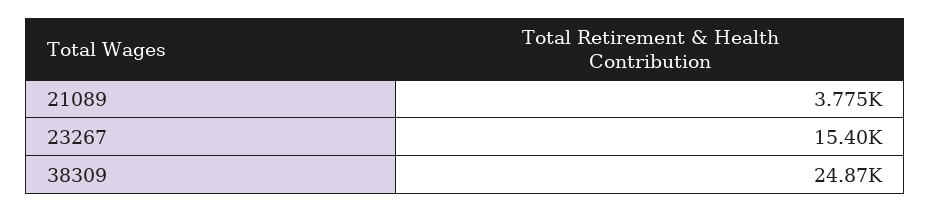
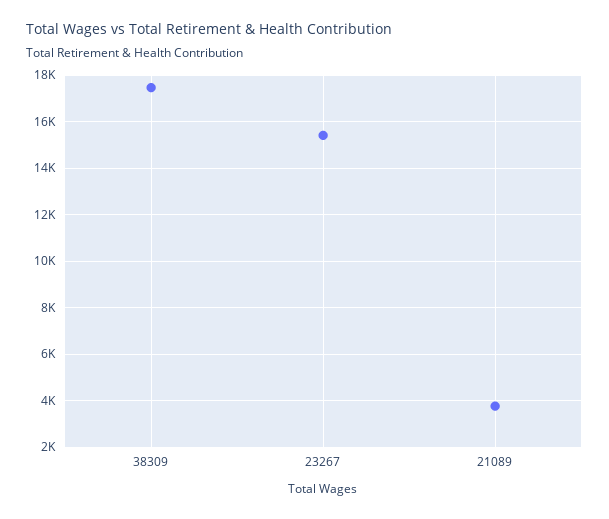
  {
    "21089": 3775,
    "23267": 15400,
-   "38309": 24870
+   "38309": 17500
  }

